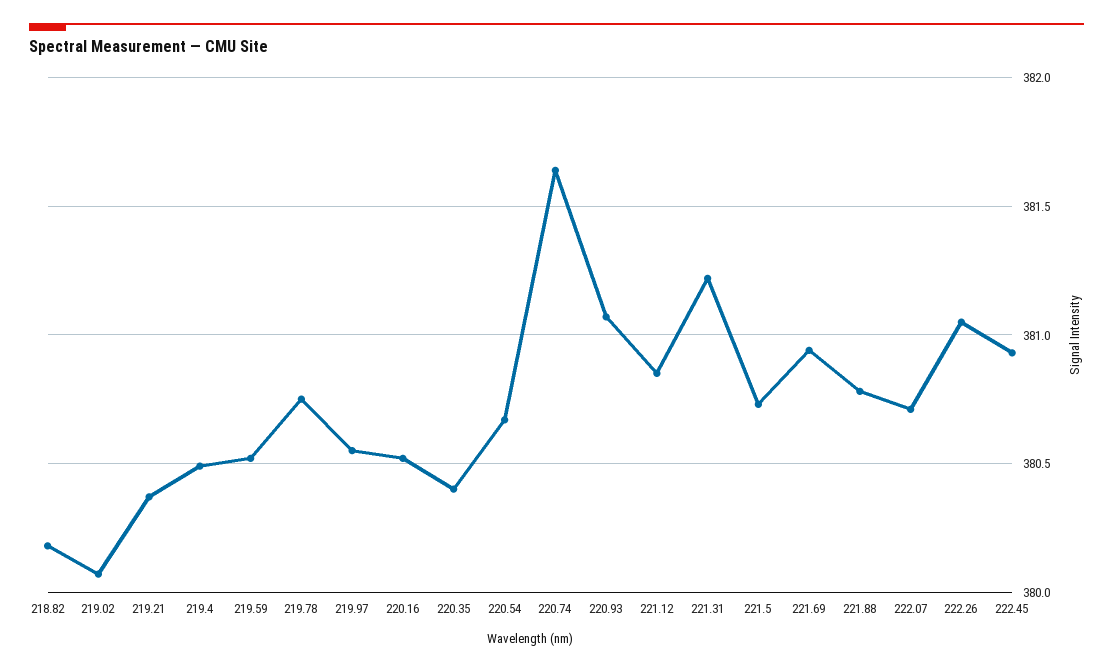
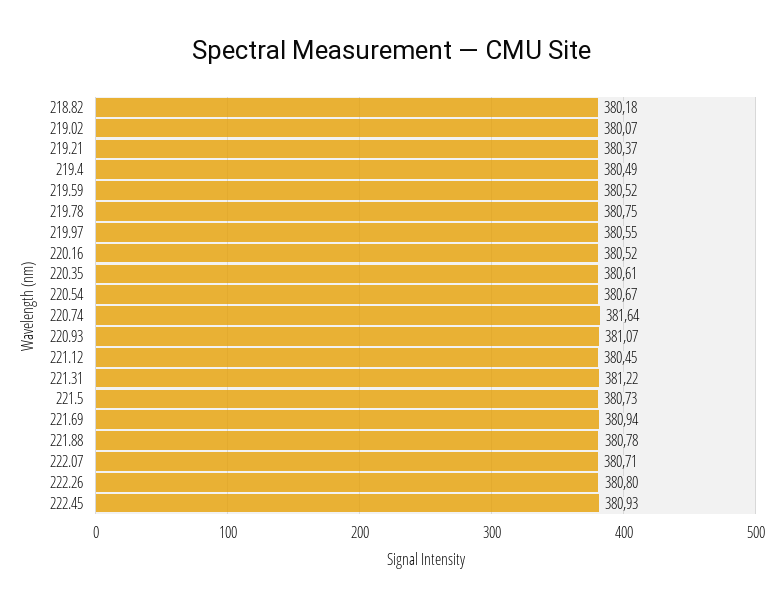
  {
    "218.82": 380.18,
    "219.02": 380.07,
    "219.21": 380.37,
    "219.4": 380.49,
    "219.59": 380.52,
    "219.78": 380.75,
    "219.97": 380.55,
    "220.16": 380.52,
-   "220.35": 380.4,
+   "220.35": 380.61,
    "220.54": 380.67,
    "220.74": 381.64,
    "220.93": 381.07,
-   "221.12": 380.85,
+   "221.12": 380.45,
    "221.31": 381.22,
    "221.5": 380.73,
    "221.69": 380.94,
    "221.88": 380.78,
    "222.07": 380.71,
-   "222.26": 381.05,
+   "222.26": 380.8,
    "222.45": 380.93
  }

